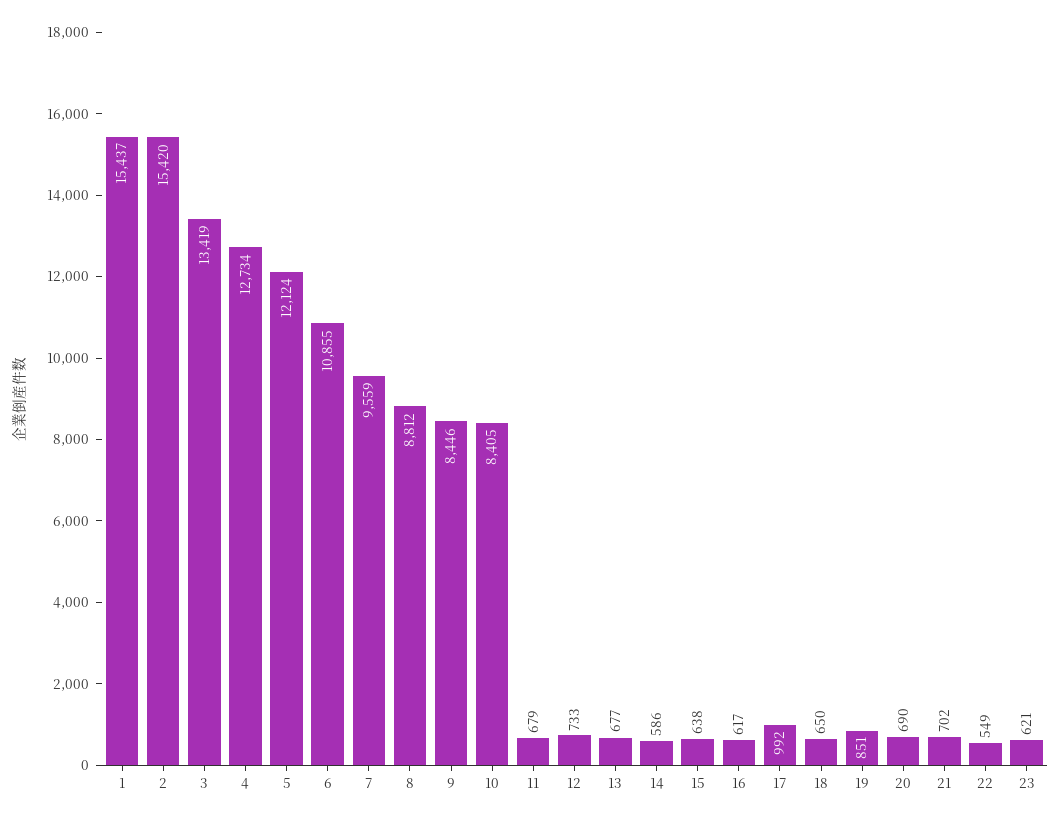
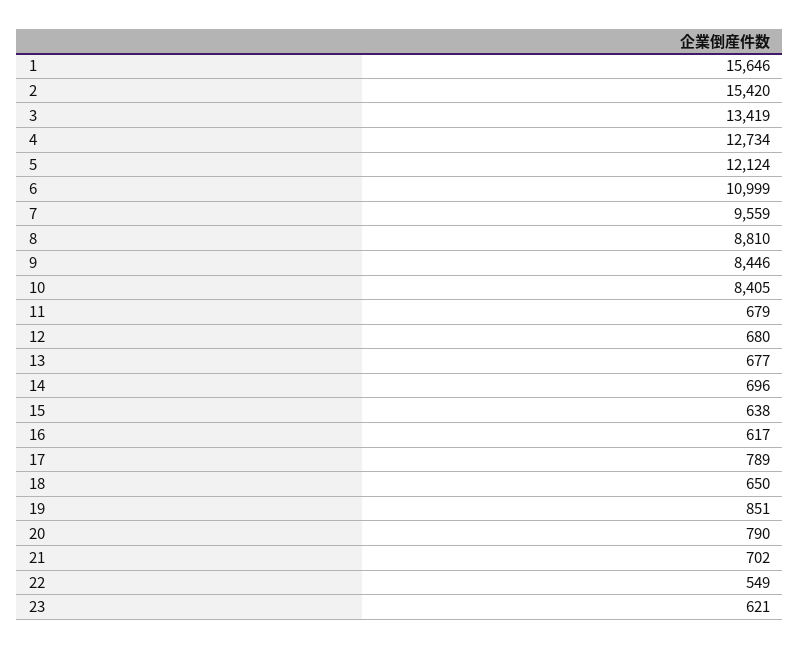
  {
-   "1": 15437,
+   "1": 15646,
    "2": 15420,
    "3": 13419,
    "4": 12734,
    "5": 12124,
-   "6": 10855,
+   "6": 10999,
    "7": 9559,
-   "8": 8812,
+   "8": 8810,
    "9": 8446,
    "10": 8405,
    "11": 679,
-   "12": 733,
+   "12": 680,
    "13": 677,
-   "14": 586,
+   "14": 696,
    "15": 638,
    "16": 617,
-   "17": 992,
+   "17": 789,
    "18": 650,
    "19": 851,
-   "20": 690,
+   "20": 790,
    "21": 702,
    "22": 549,
    "23": 621
  }

